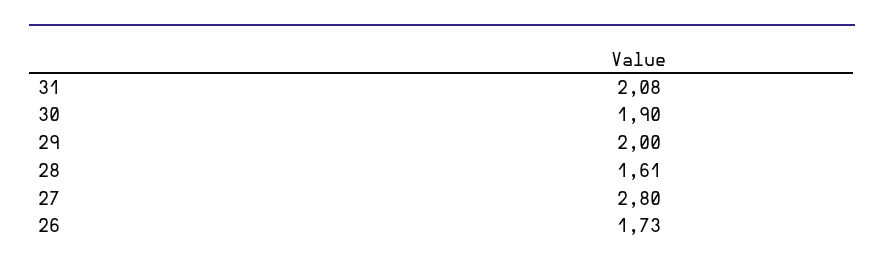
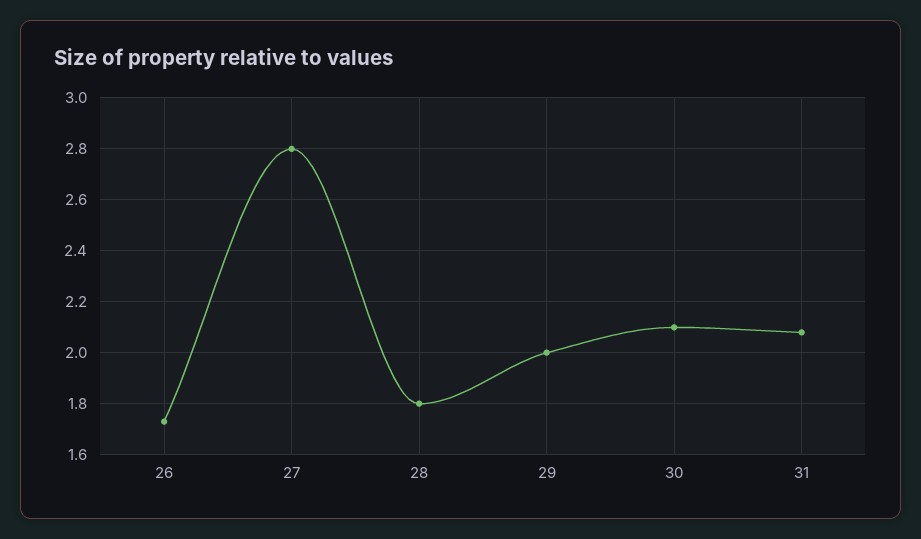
  {
    "31": 2.08,
-   "30": 1.9,
+   "30": 2.1,
    "29": 2,
-   "28": 1.61,
+   "28": 1.8,
    "27": 2.8,
    "26": 1.73
  }

